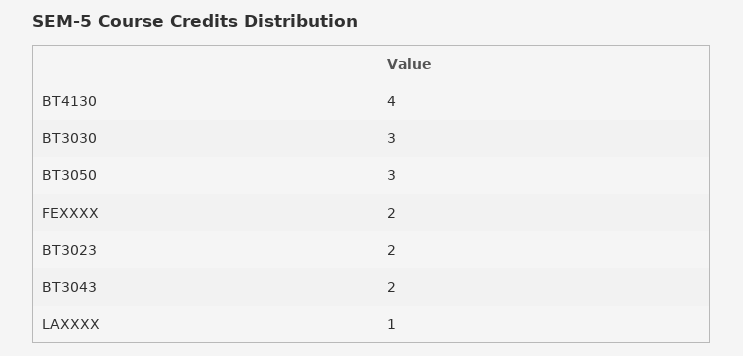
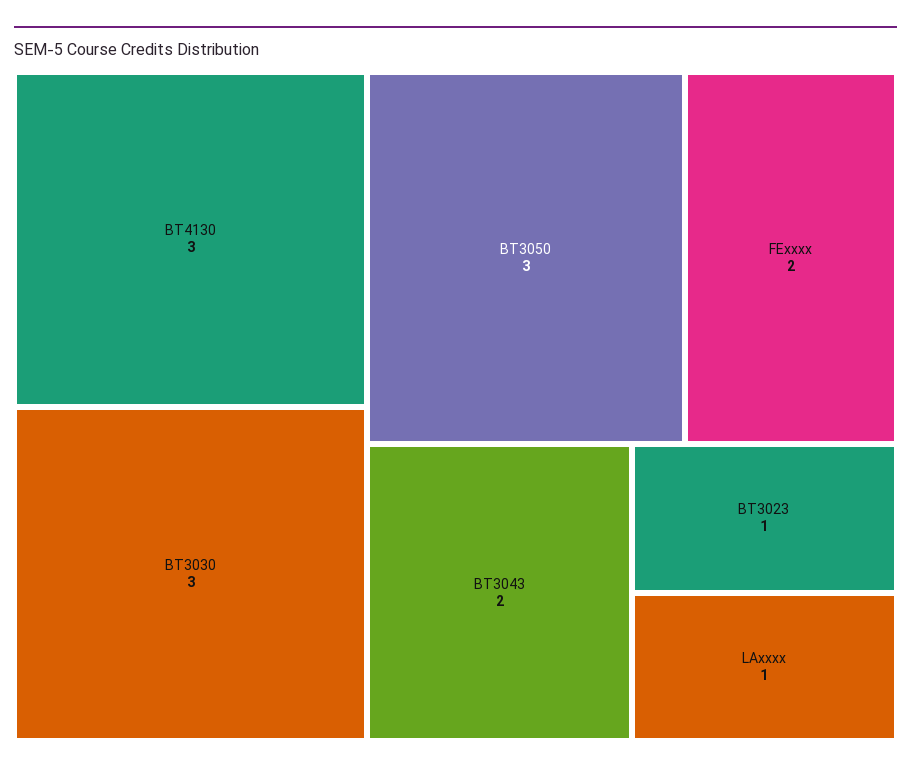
  {
-   "BT4130": 4,
+   "BT4130": 3,
    "BT3030": 3,
    "BT3050": 3,
    "FEXXXX": 2,
-   "BT3023": 2,
+   "BT3023": 1,
    "BT3043": 2,
    "LAXXXX": 1
  }

